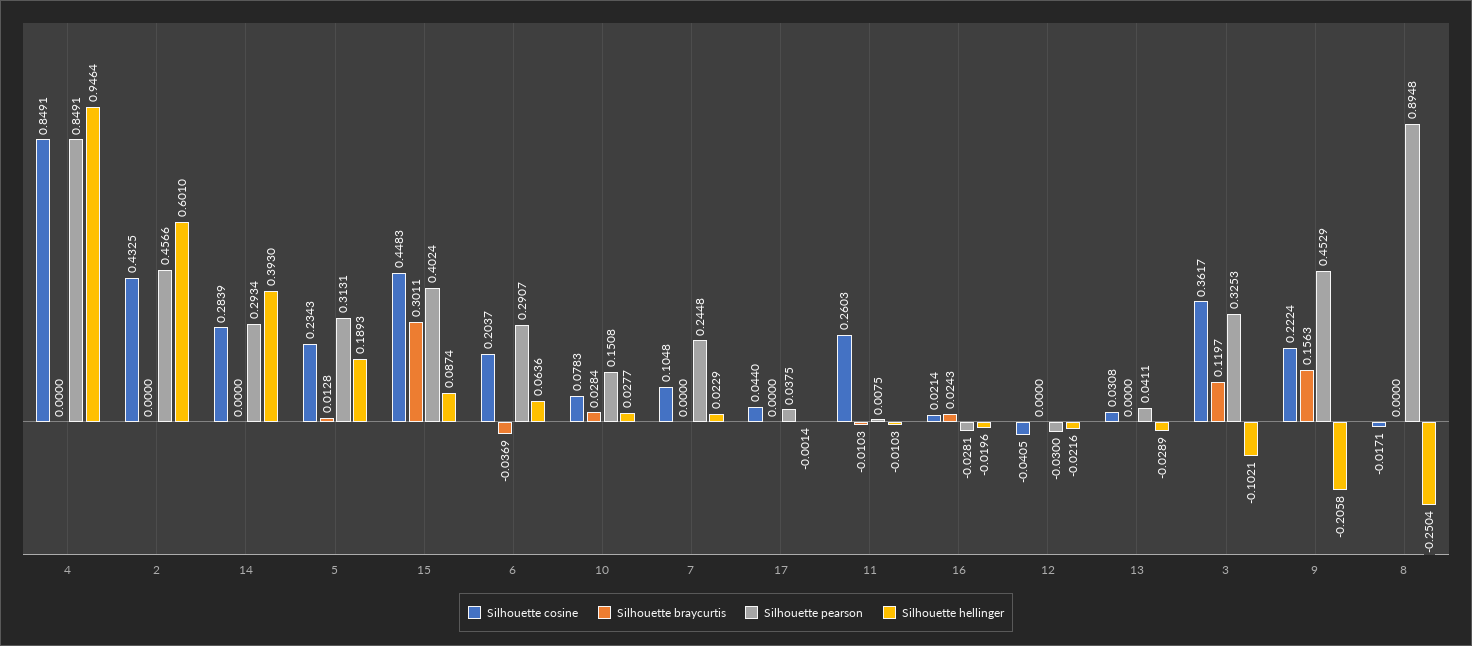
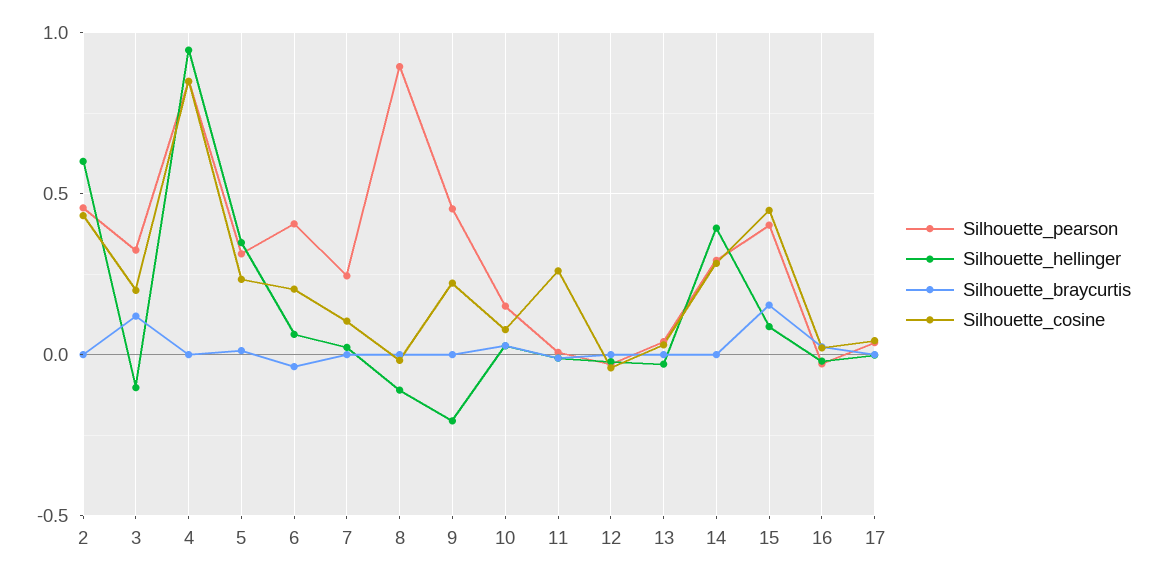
  {
    "Silhouette cosine": {
      "4": 0.8491,
      "2": 0.4325,
      "14": 0.2839,
      "5": 0.2343,
      "15": 0.4483,
      "6": 0.2037,
      "10": 0.0783,
      "7": 0.1048,
      "17": 0.044,
      "11": 0.2603,
      "16": 0.0214,
      "12": -0.0405,
      "13": 0.0308,
-     "3": 0.3617,
+     "3": 0.2,
      "9": 0.2224,
      "8": -0.0171
    },
    "Silhouette braycurtis": {
      "4": 0,
      "2": 0,
      "14": 0,
      "5": 0.0128,
-     "15": 0.3011,
+     "15": 0.15,
      "6": -0.0369,
      "10": 0.0284,
      "7": 0,
      "17": 0,
      "11": -0.0103,
      "16": 0.0243,
      "12": 0,
      "13": 0,
      "3": 0.1197,
-     "9": 0.1563,
+     "9": 0,
      "8": 0
    },
    "Silhouette pearson": {
      "4": 0.8491,
      "2": 0.4566,
      "14": 0.2934,
      "5": 0.3131,
      "15": 0.4024,
-     "6": 0.2907,
+     "6": 0.4,
      "10": 0.1508,
      "7": 0.2448,
      "17": 0.0375,
      "11": 0.0075,
      "16": -0.0281,
      "12": -0.03,
      "13": 0.0411,
      "3": 0.3253,
      "9": 0.4529,
      "8": 0.8948
    },
    "Silhouette hellinger": {
      "4": 0.9464,
      "2": 0.601,
      "14": 0.393,
-     "5": 0.1893,
+     "5": 0.35,
      "15": 0.0874,
      "6": 0.0636,
      "10": 0.0277,
      "7": 0.0229,
      "17": -0.0014,
      "11": -0.0103,
      "16": -0.0196,
      "12": -0.0216,
      "13": -0.0289,
      "3": -0.1021,
      "9": -0.2058,
-     "8": -0.2504
+     "8": -0.1
    }
  }

